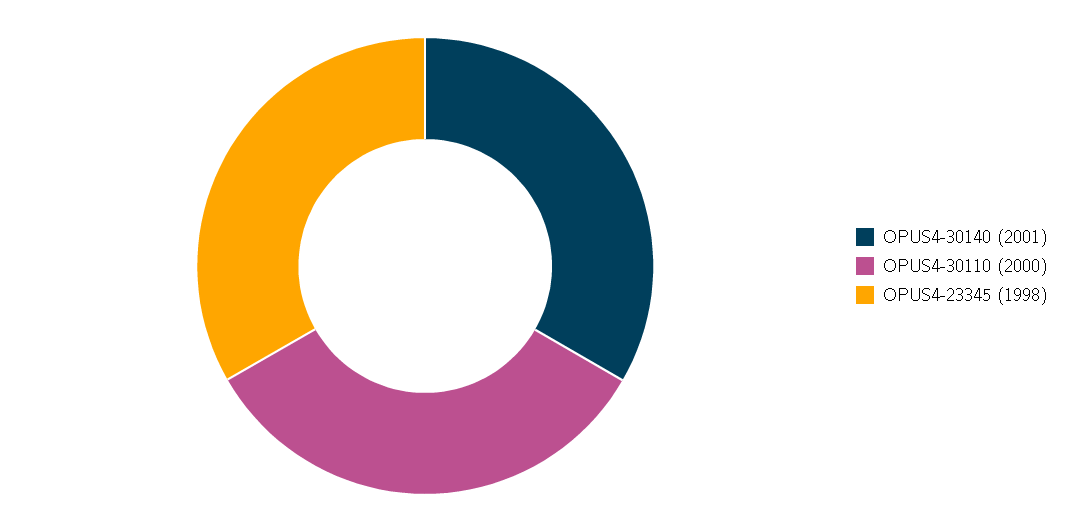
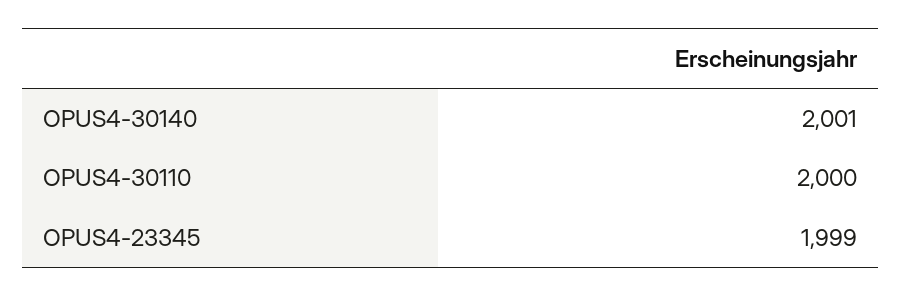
  {
    "OPUS4-30140": 2001,
    "OPUS4-30110": 2000,
-   "OPUS4-23345": 1998
+   "OPUS4-23345": 1999
  }

